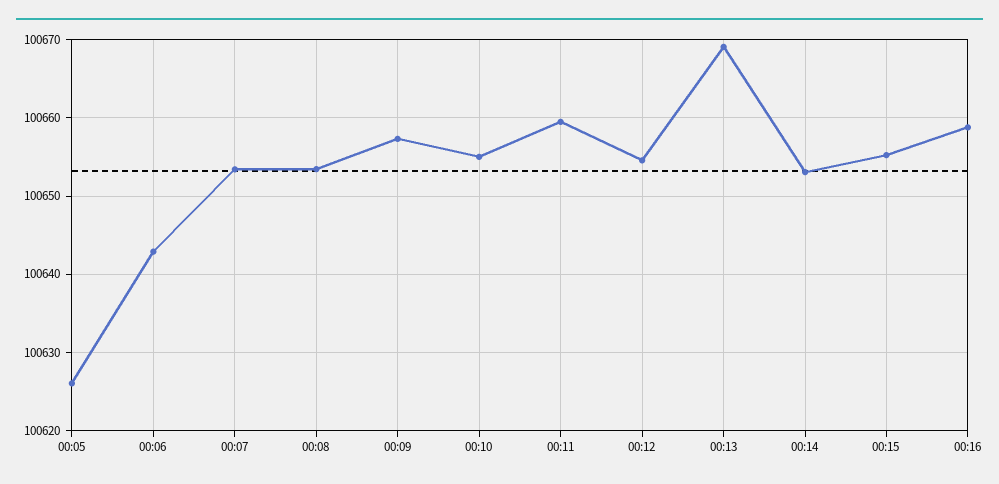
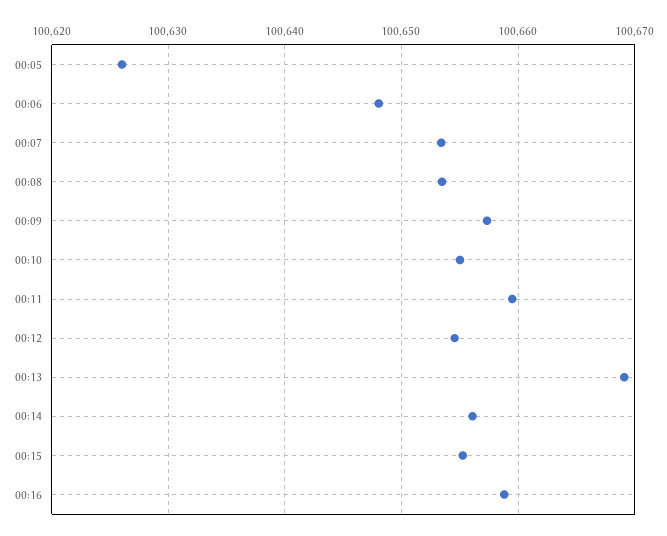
  {
    "00:05": 100626,
-   "00:06": 100643,
+   "00:06": 100648,
    "00:07": 100653,
    "00:08": 100653,
    "00:09": 100657,
    "00:10": 100655,
    "00:11": 100660,
    "00:12": 100655,
    "00:13": 100669,
-   "00:14": 100653,
+   "00:14": 100656,
    "00:15": 100655,
    "00:16": 100659
  }

